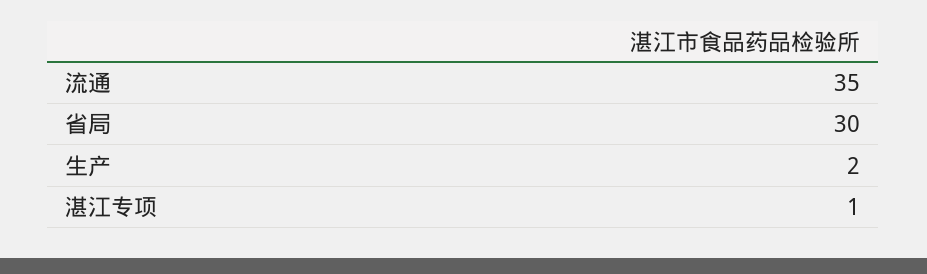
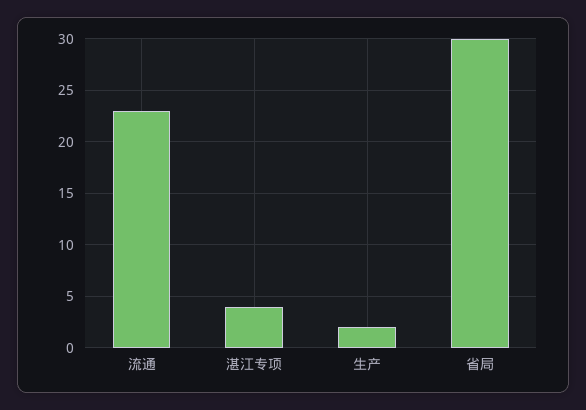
  {
-   "流通": 35,
+   "流通": 23,
    "省局": 30,
    "生产": 2,
-   "湛江专项": 1
+   "湛江专项": 4
  }

